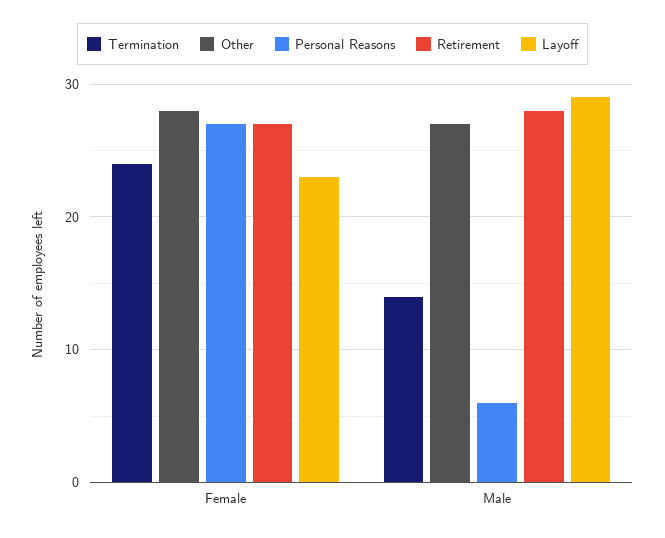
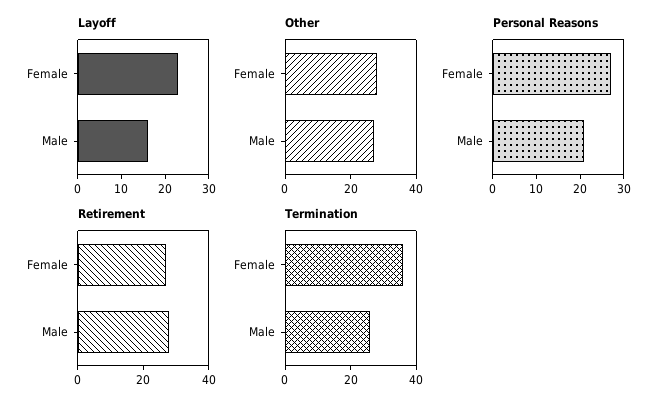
  {
    "Termination": {
-     "Female": 24,
+     "Female": 35,
-     "Male": 14
+     "Male": 25
    },
    "Other": {
      "Female": 28,
      "Male": 27
    },
    "Personal Reasons": {
      "Female": 27,
-     "Male": 6
+     "Male": 20
    },
    "Retirement": {
      "Female": 27,
      "Male": 28
    },
    "Layoff": {
      "Female": 23,
-     "Male": 29
+     "Male": 15
    }
  }

